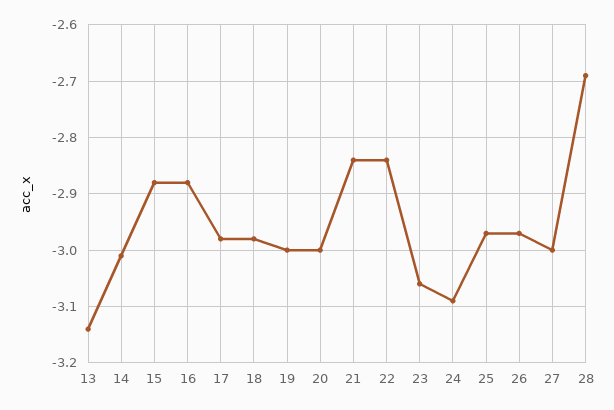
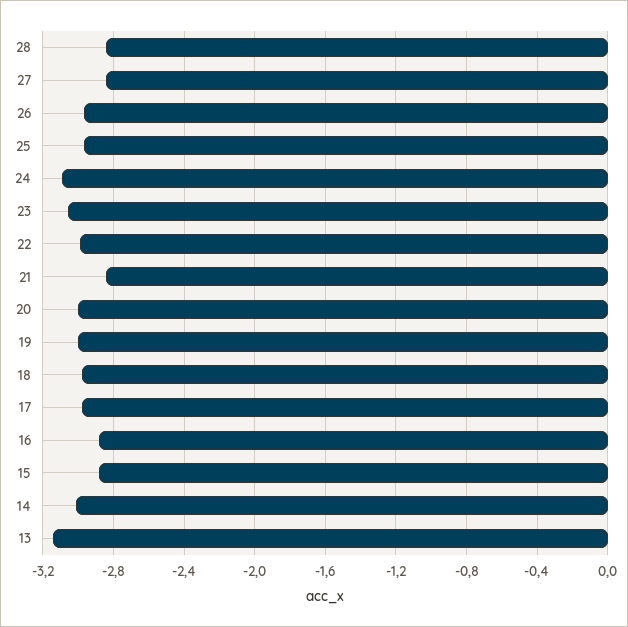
  {
    "13": -3.15,
    "14": -3,
    "15": -2.9,
    "16": -2.9,
    "17": -3,
    "18": -3,
    "19": -3,
    "20": -3,
    "21": -2.85,
-   "22": -2.85,
+   "22": -3,
    "23": -3.05,
    "24": -3.1,
    "25": -2.95,
    "26": -2.95,
-   "27": -3,
+   "27": -2.85,
-   "28": -2.7
+   "28": -2.85
  }

